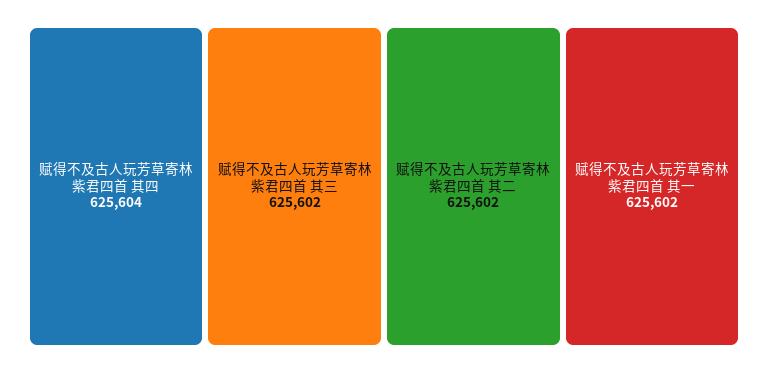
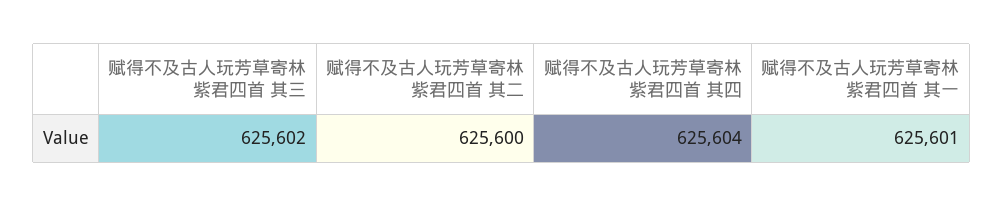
  {
    "赋得不及古人玩芳草寄林紫君四首 其四": 625604,
    "赋得不及古人玩芳草寄林紫君四首 其三": 625602,
-   "赋得不及古人玩芳草寄林紫君四首 其二": 625602,
+   "赋得不及古人玩芳草寄林紫君四首 其二": 625600,
-   "赋得不及古人玩芳草寄林紫君四首 其一": 625602
+   "赋得不及古人玩芳草寄林紫君四首 其一": 625601
  }

